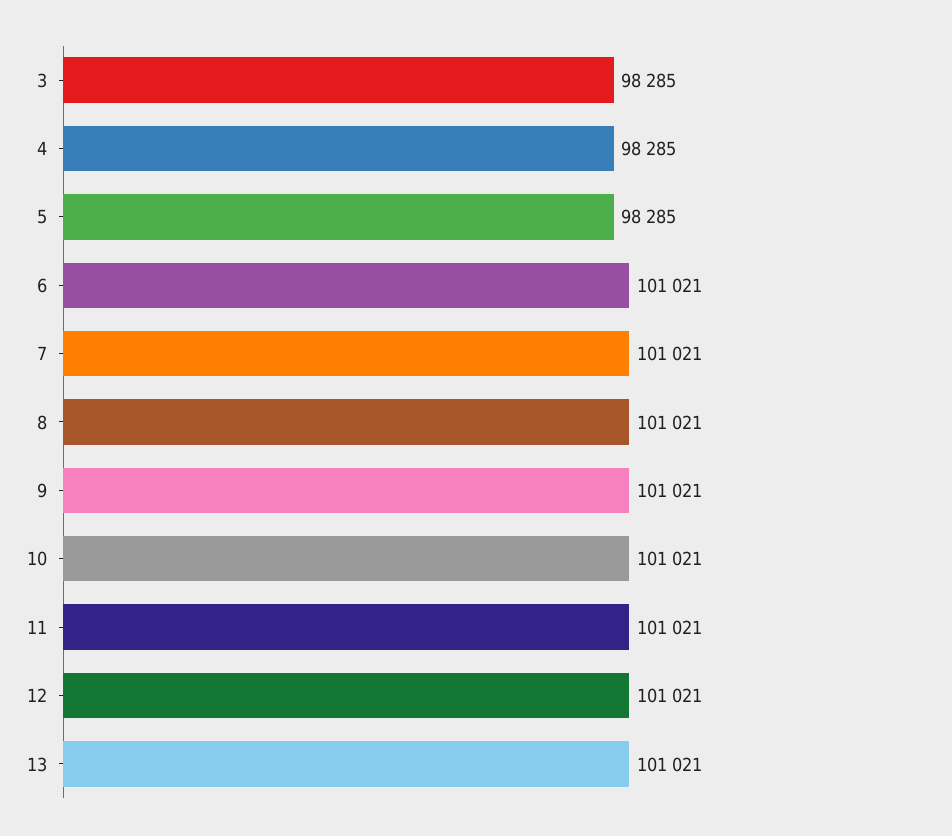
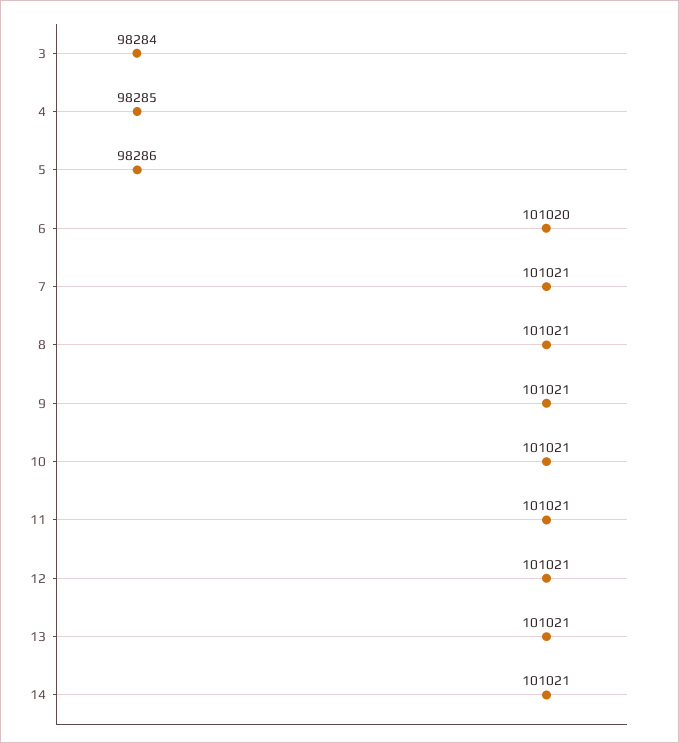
  {
-   "3": 98285,
+   "3": 98284,
    "4": 98285,
-   "5": 98285,
+   "5": 98286,
-   "6": 101021,
+   "6": 101020,
    "7": 101021,
    "8": 101021,
    "9": 101021,
    "10": 101021,
    "11": 101021,
    "12": 101021,
-   "13": 101021
+   "13": 101021,
+   "14": 101021
  }

